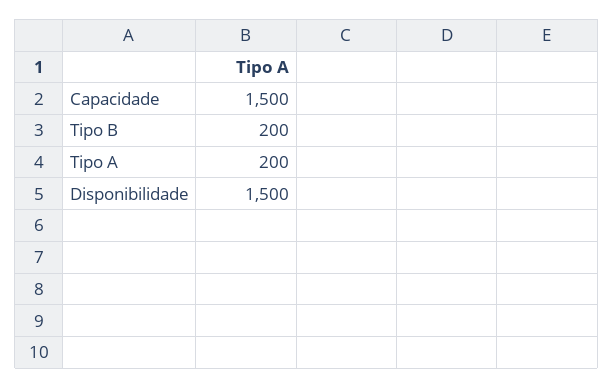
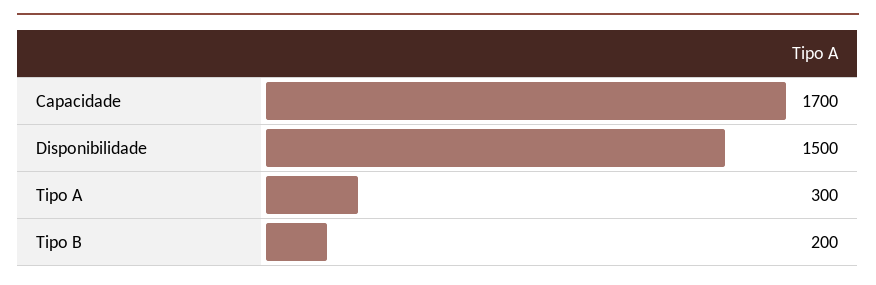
  {
-   "Capacidade": 1500,
+   "Capacidade": 1700,
    "Tipo B": 200,
-   "Tipo A": 200,
+   "Tipo A": 300,
    "Disponibilidade": 1500
  }

